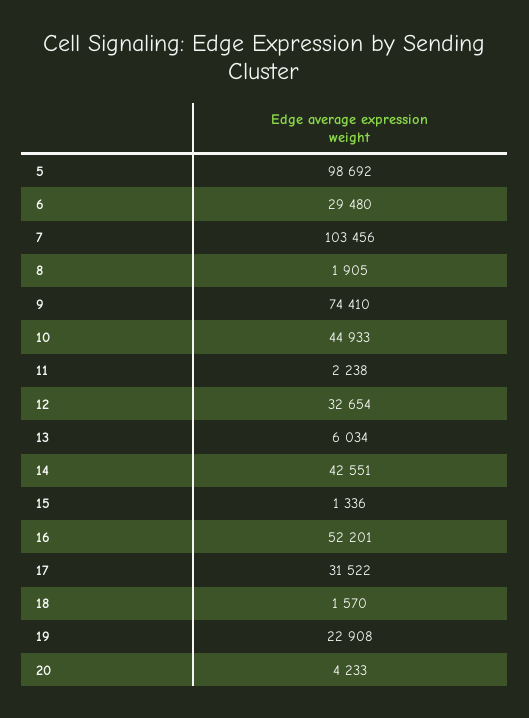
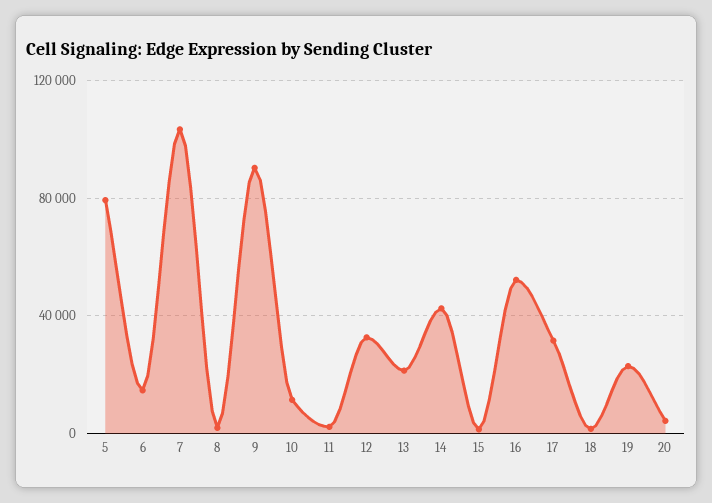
  {
-   "5": 98692,
+   "5": 80000,
-   "6": 29480,
+   "6": 15000,
    "7": 103456,
    "8": 1905,
-   "9": 74410,
+   "9": 90000,
-   "10": 44933,
+   "10": 10000,
    "11": 2238,
    "12": 32654,
-   "13": 6034,
+   "13": 20000,
    "14": 42551,
    "15": 1336,
    "16": 52201,
    "17": 31522,
    "18": 1570,
    "19": 22908,
    "20": 4233
  }

